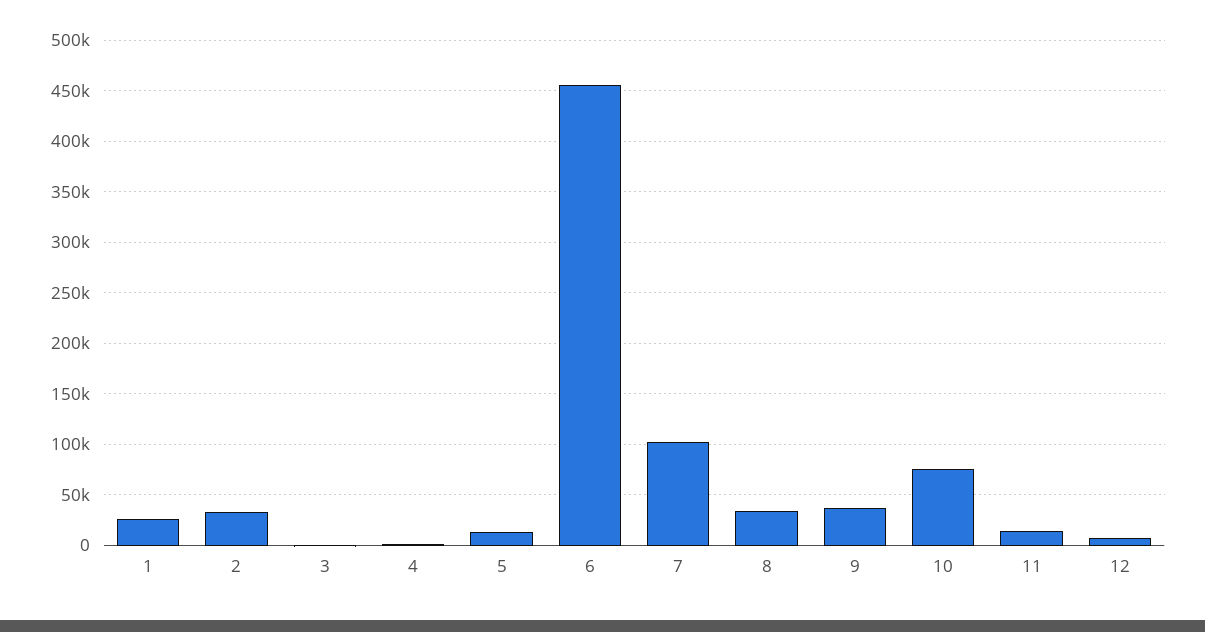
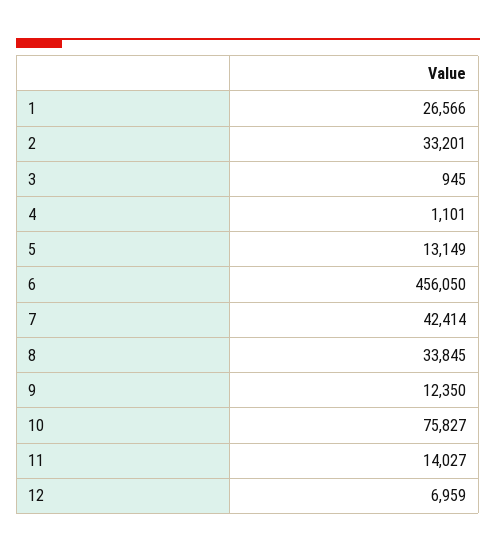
  {
    "1": 26566,
    "2": 33201,
    "3": 945,
    "4": 1101,
    "5": 13149,
    "6": 456050,
-   "7": 100000,
+   "7": 42414,
    "8": 33845,
-   "9": 40000,
+   "9": 12350,
    "10": 75827,
    "11": 14027,
    "12": 6959
  }

